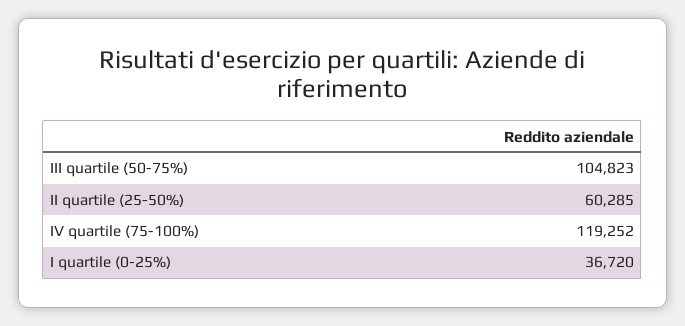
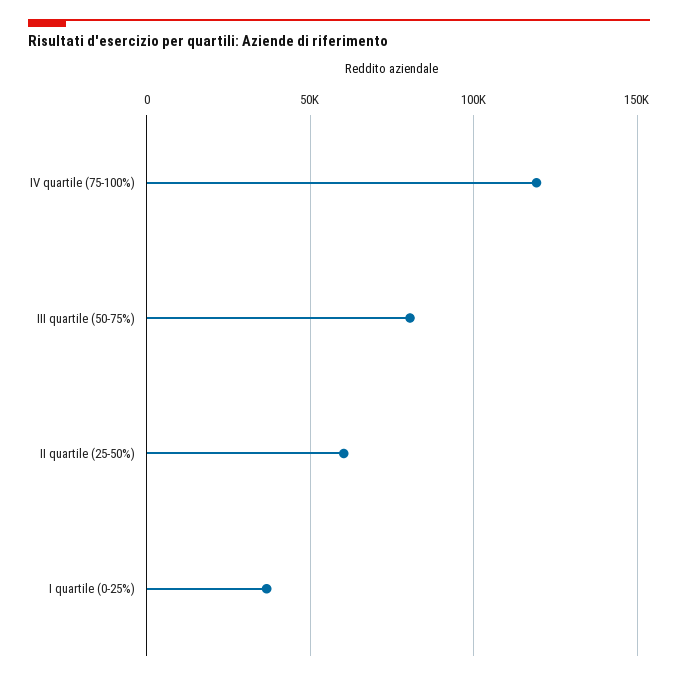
  {
-   "III quartile (50-75%)": 104823,
+   "III quartile (50-75%)": 80000,
    "II quartile (25-50%)": 60285,
    "IV quartile (75-100%)": 119252,
    "I quartile (0-25%)": 36720
  }

